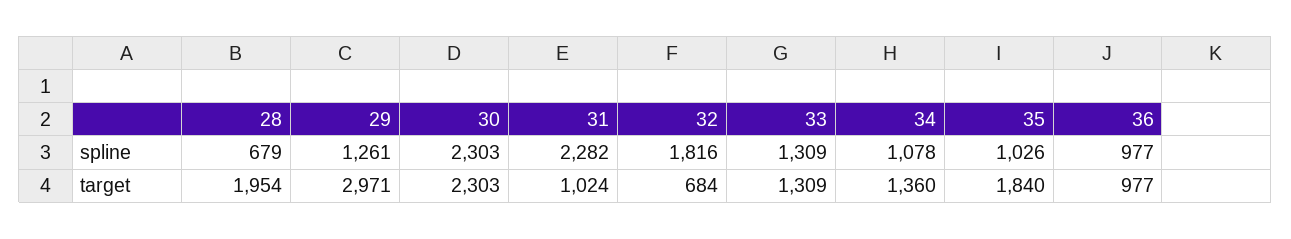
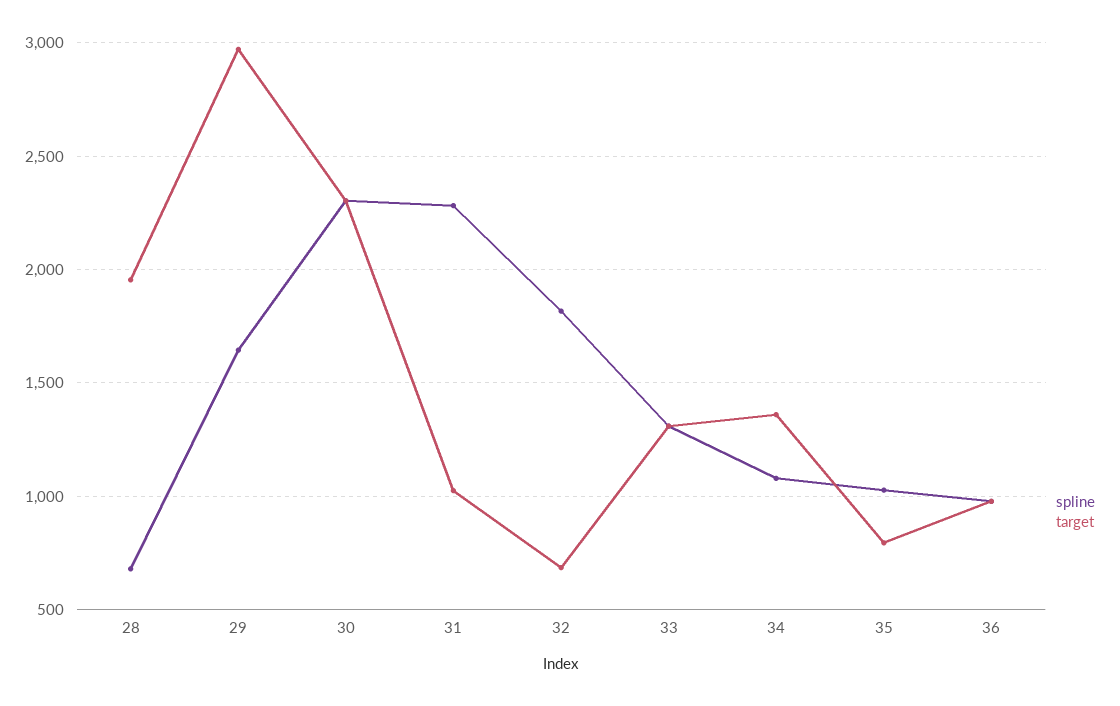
  {
    "spline": {
      "28": 679,
-     "29": 1261,
+     "29": 1650,
      "30": 2303,
      "31": 2282,
      "32": 1816,
      "33": 1309,
      "34": 1078,
      "35": 1026,
      "36": 977
    },
    "target": {
      "28": 1954,
      "29": 2971,
      "30": 2303,
      "31": 1024,
      "32": 684,
      "33": 1309,
      "34": 1360,
-     "35": 1840,
+     "35": 800,
      "36": 977
    }
  }

